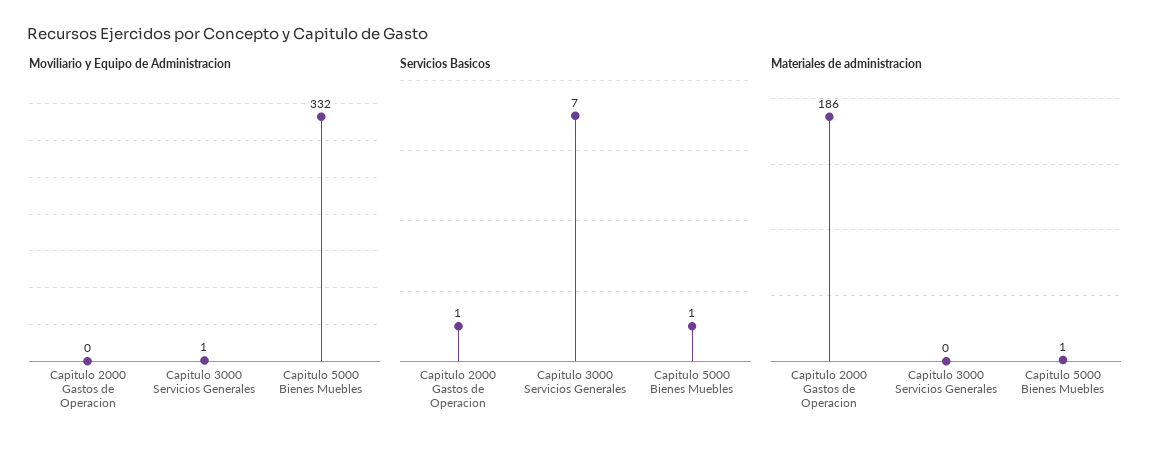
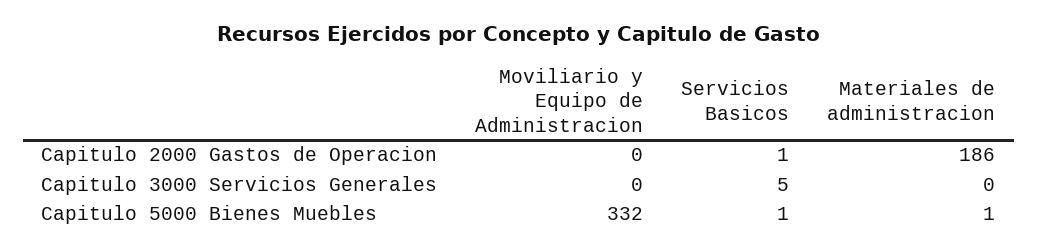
  {
    "Moviliario y Equipo de Administracion": {
      "Capitulo 2000 Gastos de Operacion": 0,
-     "Capitulo 3000 Servicios Generales": 1,
+     "Capitulo 3000 Servicios Generales": 0,
      "Capitulo 5000 Bienes Muebles": 332
    },
    "Servicios Basicos": {
      "Capitulo 2000 Gastos de Operacion": 1,
-     "Capitulo 3000 Servicios Generales": 7,
+     "Capitulo 3000 Servicios Generales": 5,
      "Capitulo 5000 Bienes Muebles": 1
    },
    "Materiales de administracion": {
      "Capitulo 2000 Gastos de Operacion": 186,
      "Capitulo 3000 Servicios Generales": 0,
      "Capitulo 5000 Bienes Muebles": 1
    }
  }

